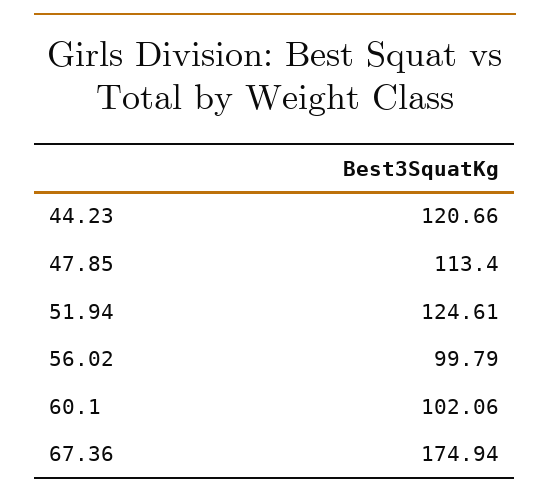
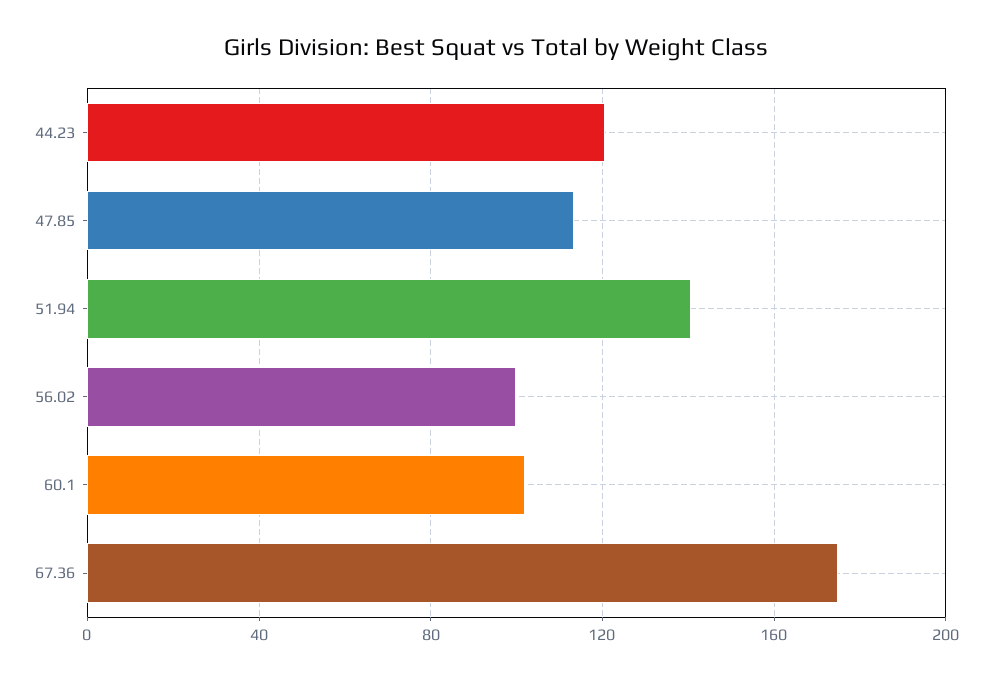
  {
    "44.23": 120.66,
    "47.85": 113.4,
-   "51.94": 124.61,
+   "51.94": 140,
    "56.02": 99.79,
    "60.1": 102.06,
    "67.36": 174.94
  }

